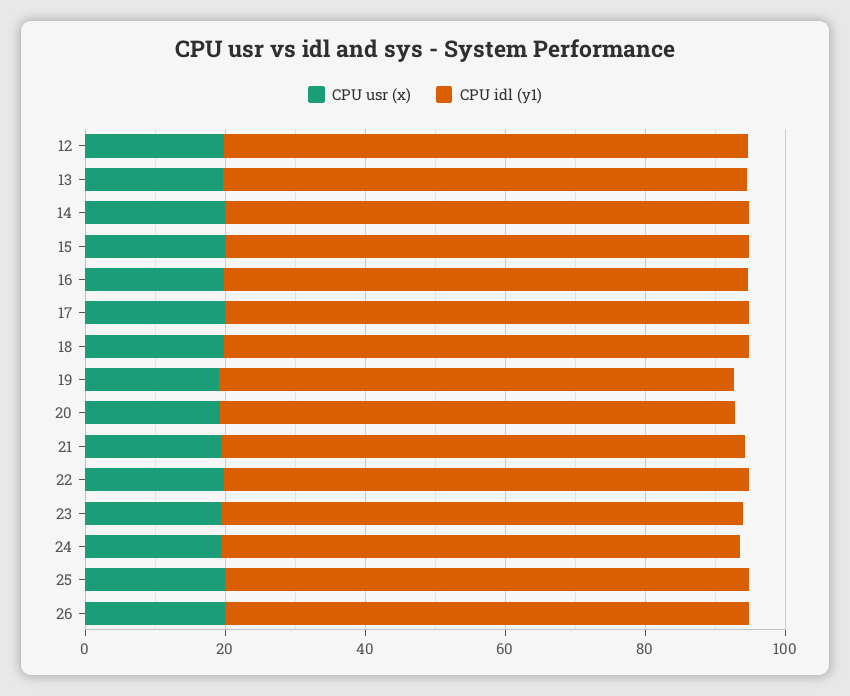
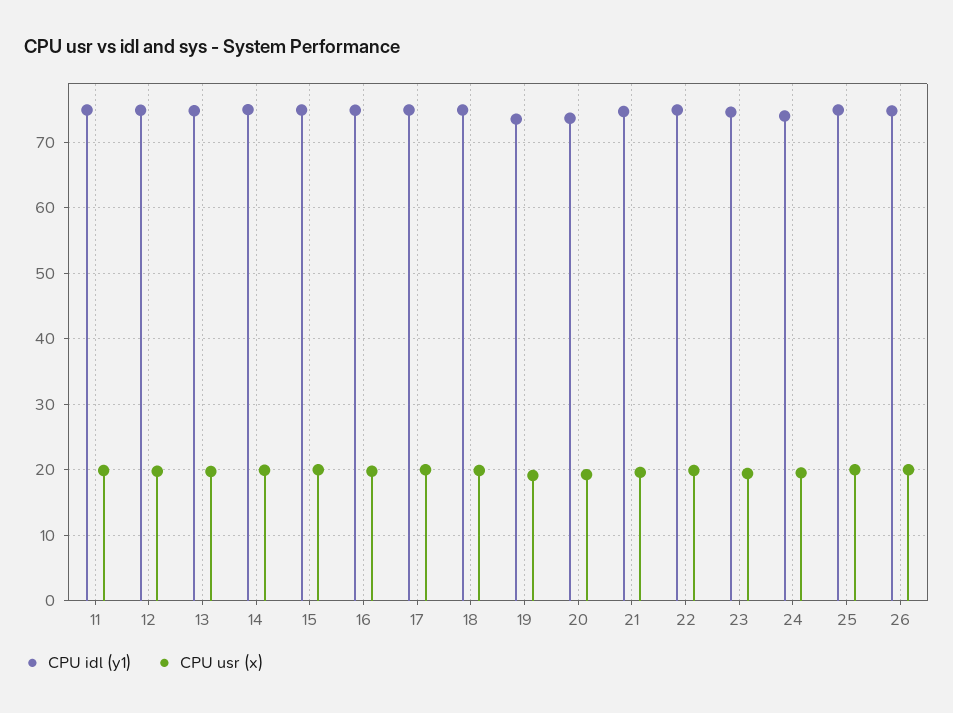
  {
    "CPU usr (x)": {
      "12": 20,
      "13": 20,
      "14": 20,
      "15": 20,
      "16": 20,
      "17": 20,
      "18": 20,
      "19": 19,
      "20": 19,
      "21": 20,
      "22": 20,
      "23": 19,
      "24": 20,
      "25": 20,
-     "26": 20
+     "26": 20,
+     "11": 20
    },
    "CPU idl (y1)": {
      "12": 75,
      "13": 75,
      "14": 75,
      "15": 75,
      "16": 75,
      "17": 75,
      "18": 75,
      "19": 74,
      "20": 74,
      "21": 75,
      "22": 75,
      "23": 75,
      "24": 74,
      "25": 75,
-     "26": 75
+     "26": 75,
+     "11": 75
    }
  }

